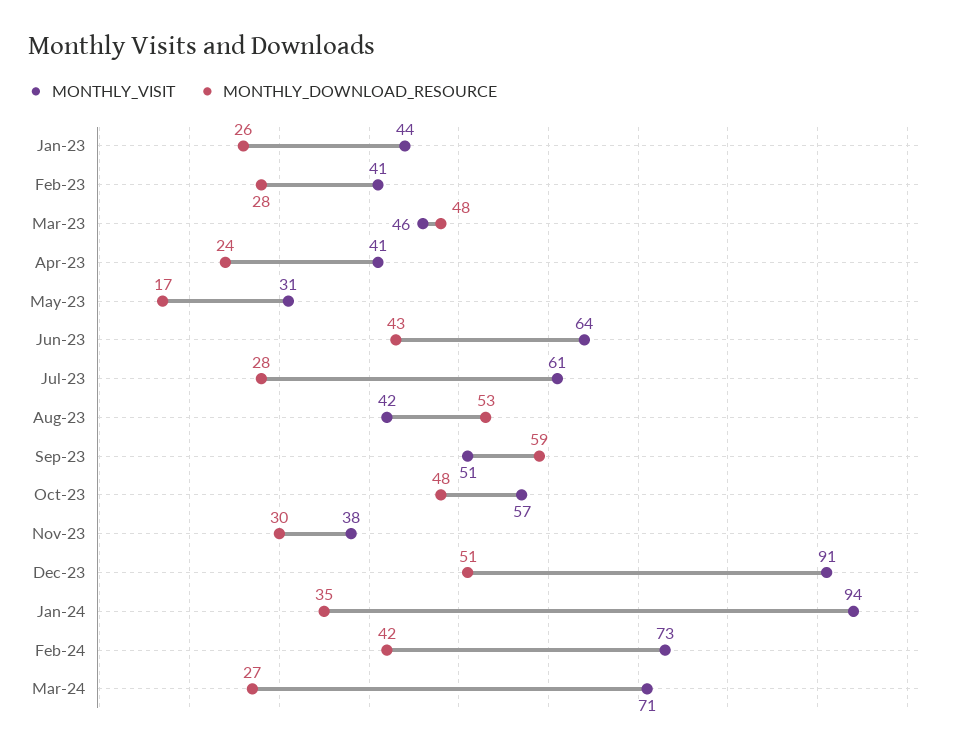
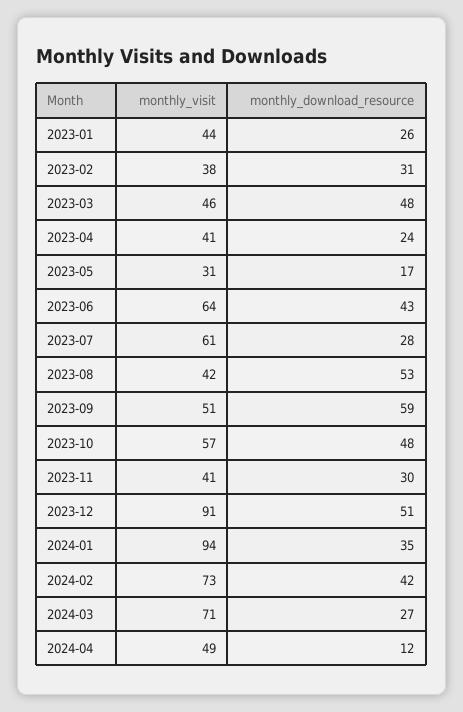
  {
    "MONTHLY_VISIT": {
      "Jan-23": 44,
-     "Feb-23": 41,
+     "Feb-23": 38,
      "Mar-23": 46,
      "Apr-23": 41,
      "May-23": 31,
      "Jun-23": 64,
      "Jul-23": 61,
      "Aug-23": 42,
      "Sep-23": 51,
      "Oct-23": 57,
-     "Nov-23": 38,
+     "Nov-23": 41,
      "Dec-23": 91,
      "Jan-24": 94,
      "Feb-24": 73,
-     "Mar-24": 71
+     "Mar-24": 71,
+     "2024-04": 49
    },
    "MONTHLY_DOWNLOAD_RESOURCE": {
      "Jan-23": 26,
-     "Feb-23": 28,
+     "Feb-23": 31,
      "Mar-23": 48,
      "Apr-23": 24,
      "May-23": 17,
      "Jun-23": 43,
      "Jul-23": 28,
      "Aug-23": 53,
      "Sep-23": 59,
      "Oct-23": 48,
      "Nov-23": 30,
      "Dec-23": 51,
      "Jan-24": 35,
      "Feb-24": 42,
-     "Mar-24": 27
+     "Mar-24": 27,
+     "2024-04": 12
    }
  }

